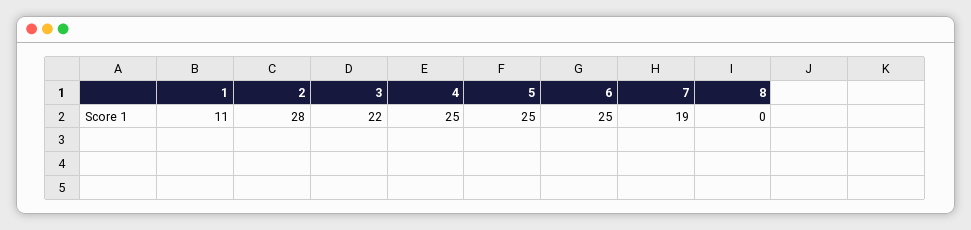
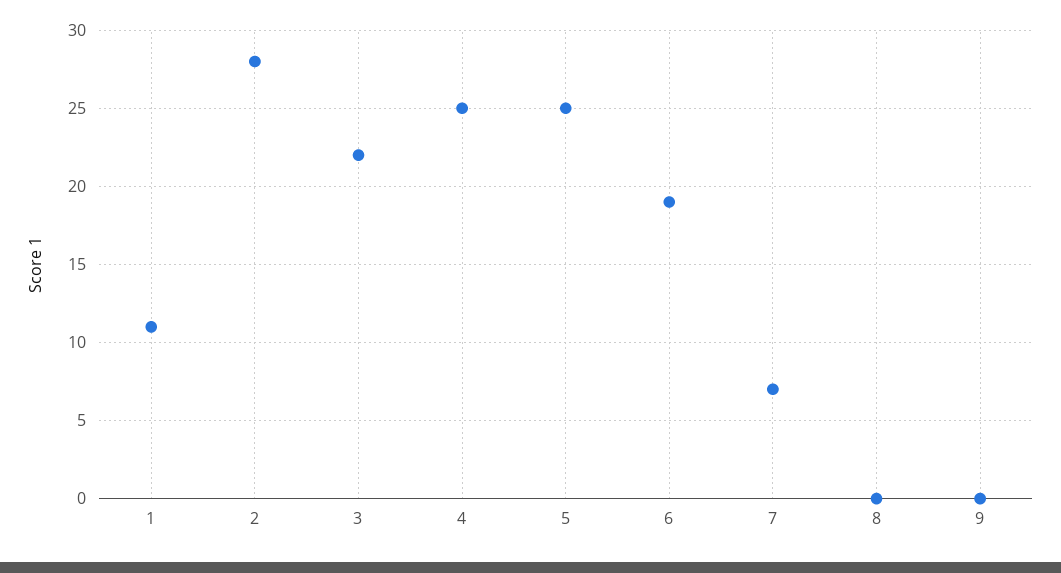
  {
    "1": 11,
    "2": 28,
    "3": 22,
    "4": 25,
    "5": 25,
-   "6": 25,
+   "6": 19,
-   "7": 19,
+   "7": 7,
-   "8": 0
+   "8": 0,
+   "9": 0
  }

